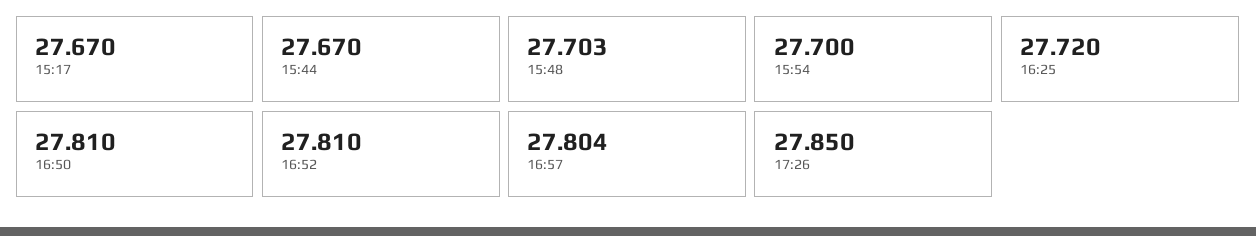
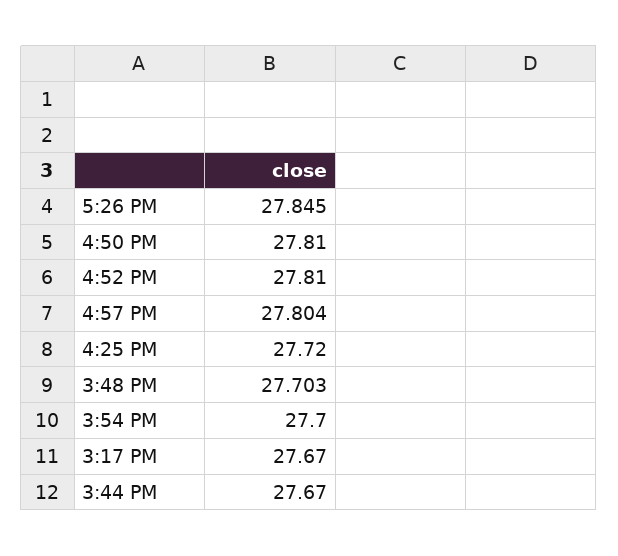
  {
    "15:17": 27.67,
    "15:44": 27.67,
    "15:48": 27.703,
    "15:54": 27.7,
    "16:25": 27.72,
    "16:50": 27.81,
    "16:52": 27.81,
    "16:57": 27.804,
-   "17:26": 27.85
+   "17:26": 27.845
  }

